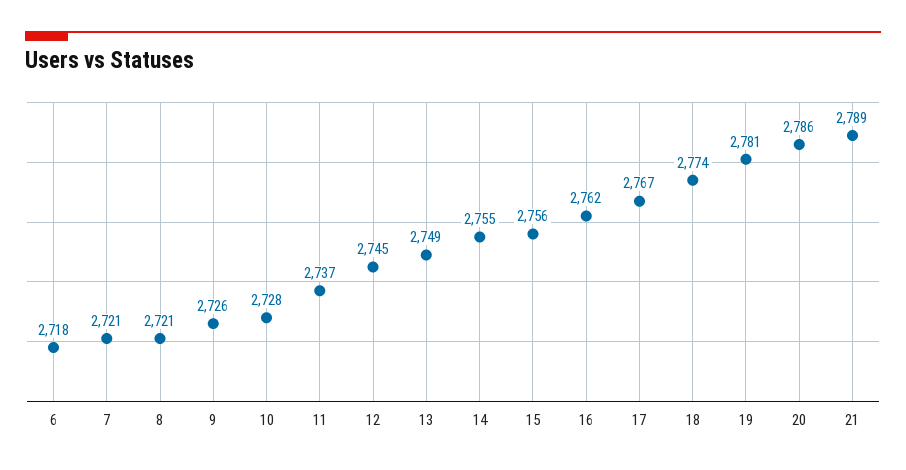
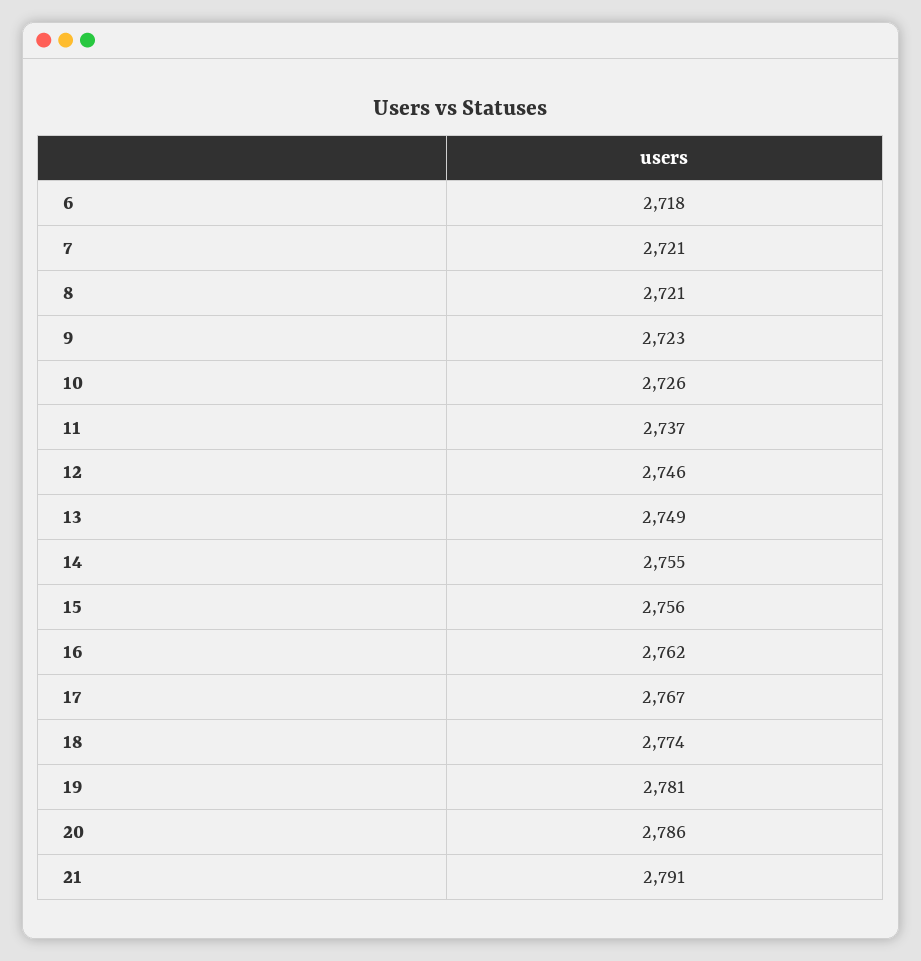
  {
    "6": 2718,
    "7": 2721,
    "8": 2721,
-   "9": 2726,
+   "9": 2723,
-   "10": 2728,
+   "10": 2726,
    "11": 2737,
-   "12": 2745,
+   "12": 2746,
    "13": 2749,
    "14": 2755,
    "15": 2756,
    "16": 2762,
    "17": 2767,
    "18": 2774,
    "19": 2781,
    "20": 2786,
-   "21": 2789
+   "21": 2791
  }

